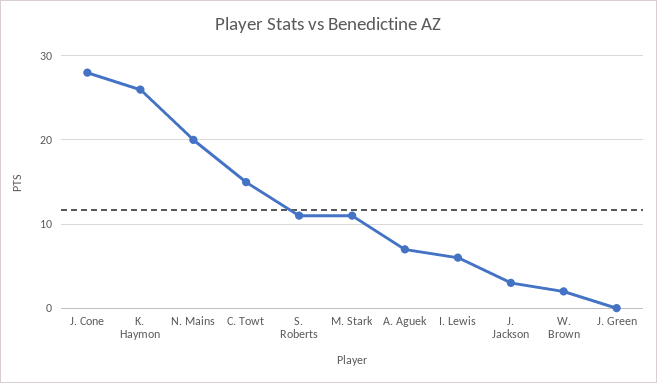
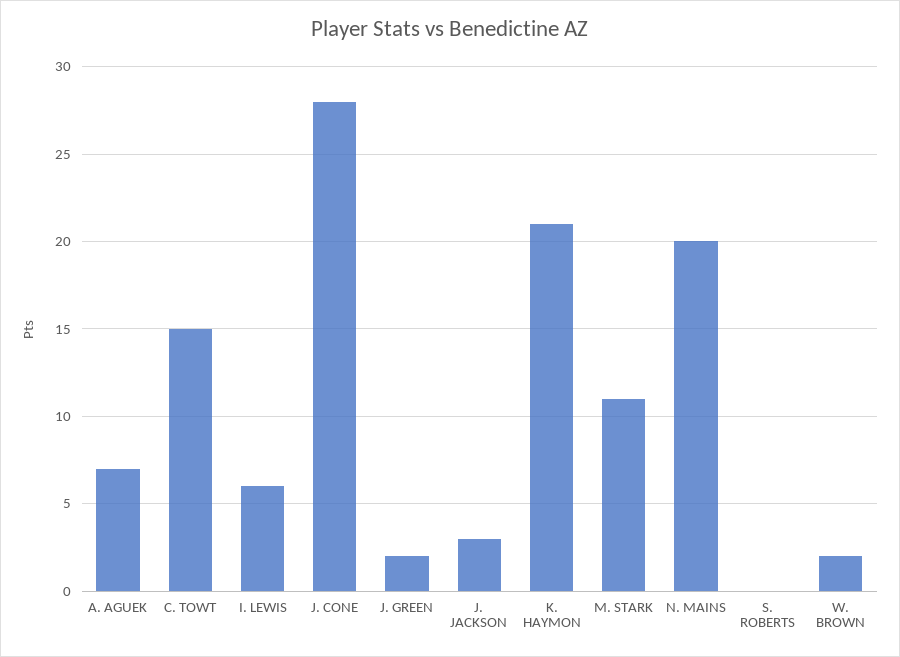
  {
    "J. Cone": 28,
-   "K. Haymon": 26,
+   "K. Haymon": 21,
    "N. Mains": 20,
    "C. Towt": 15,
-   "S. Roberts": 11,
+   "S. Roberts": 0,
    "M. Stark": 11,
    "A. Aguek": 7,
    "I. Lewis": 6,
    "J. Jackson": 3,
    "W. Brown": 2,
-   "J. Green": 0
+   "J. Green": 2
  }

